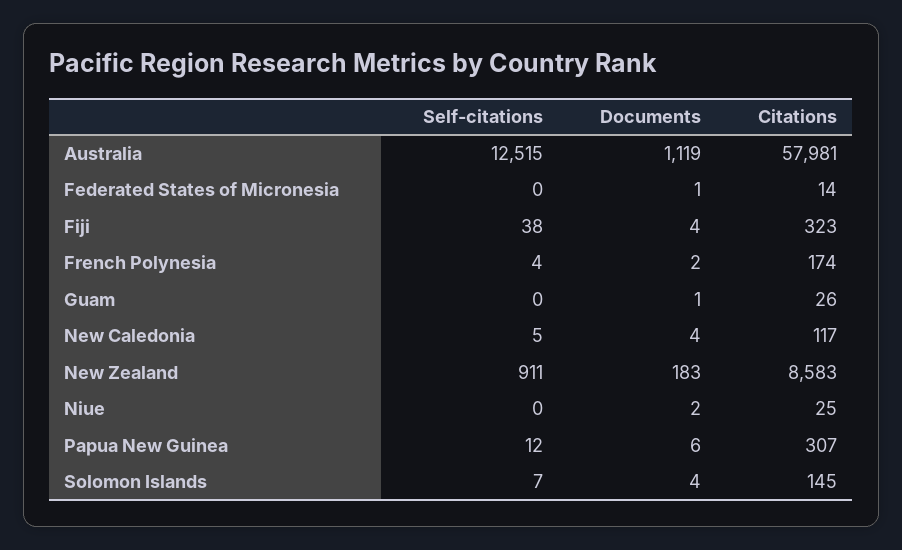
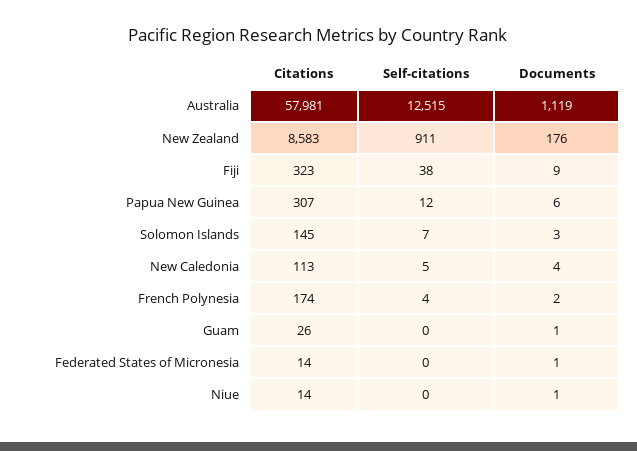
  {
    "Self-citations": {
      "Australia": 12515,
      "Federated States of Micronesia": 0,
      "Fiji": 38,
      "French Polynesia": 4,
      "Guam": 0,
      "New Caledonia": 5,
      "New Zealand": 911,
      "Niue": 0,
      "Papua New Guinea": 12,
      "Solomon Islands": 7
    },
    "Documents": {
      "Australia": 1119,
      "Federated States of Micronesia": 1,
-     "Fiji": 4,
+     "Fiji": 9,
      "French Polynesia": 2,
      "Guam": 1,
      "New Caledonia": 4,
-     "New Zealand": 183,
+     "New Zealand": 176,
-     "Niue": 2,
+     "Niue": 1,
      "Papua New Guinea": 6,
-     "Solomon Islands": 4
+     "Solomon Islands": 3
    },
    "Citations": {
      "Australia": 57981,
      "Federated States of Micronesia": 14,
      "Fiji": 323,
      "French Polynesia": 174,
      "Guam": 26,
-     "New Caledonia": 117,
+     "New Caledonia": 113,
      "New Zealand": 8583,
-     "Niue": 25,
+     "Niue": 14,
      "Papua New Guinea": 307,
      "Solomon Islands": 145
    }
  }

